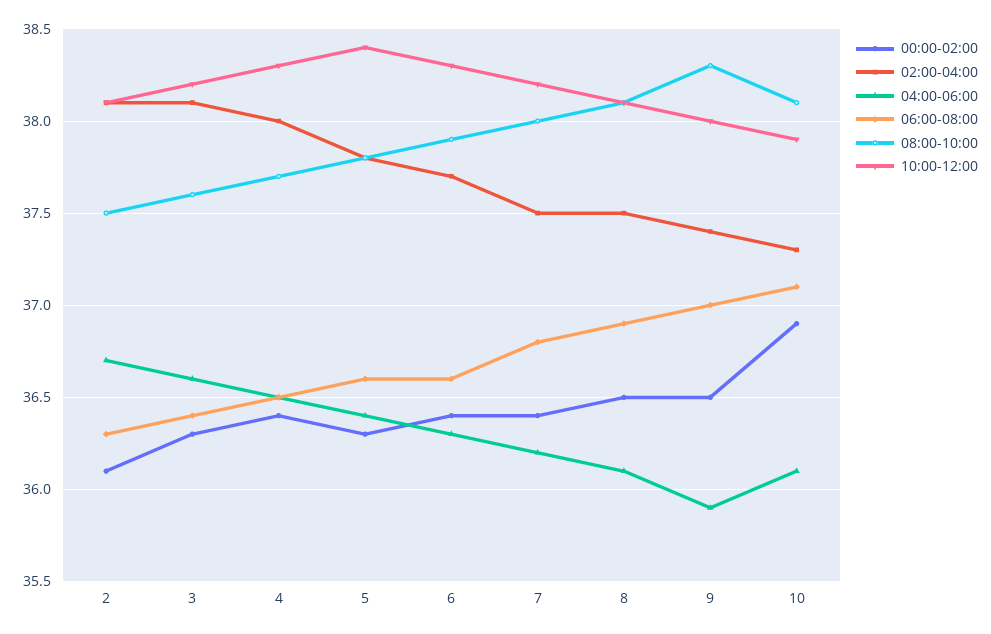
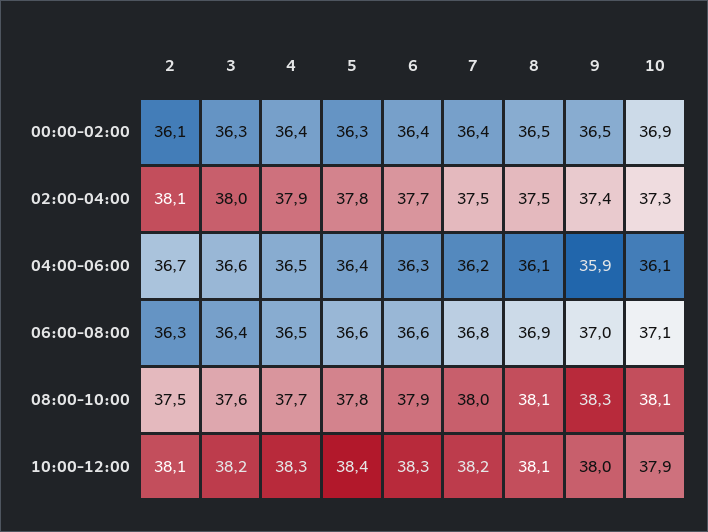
  {
    "00:00-02:00": {
      "2": 36.1,
      "3": 36.3,
      "4": 36.4,
      "5": 36.3,
      "6": 36.4,
      "7": 36.4,
      "8": 36.5,
      "9": 36.5,
      "10": 36.9
    },
    "02:00-04:00": {
      "2": 38.1,
-     "3": 38.1,
+     "3": 38,
-     "4": 38,
+     "4": 37.9,
      "5": 37.8,
      "6": 37.7,
      "7": 37.5,
      "8": 37.5,
      "9": 37.4,
      "10": 37.3
    },
    "04:00-06:00": {
      "2": 36.7,
      "3": 36.6,
      "4": 36.5,
      "5": 36.4,
      "6": 36.3,
      "7": 36.2,
      "8": 36.1,
      "9": 35.9,
      "10": 36.1
    },
    "06:00-08:00": {
      "2": 36.3,
      "3": 36.4,
      "4": 36.5,
      "5": 36.6,
      "6": 36.6,
      "7": 36.8,
      "8": 36.9,
      "9": 37,
      "10": 37.1
    },
    "08:00-10:00": {
      "2": 37.5,
      "3": 37.6,
      "4": 37.7,
      "5": 37.8,
      "6": 37.9,
      "7": 38,
      "8": 38.1,
      "9": 38.3,
      "10": 38.1
    },
    "10:00-12:00": {
      "2": 38.1,
      "3": 38.2,
      "4": 38.3,
      "5": 38.4,
      "6": 38.3,
      "7": 38.2,
      "8": 38.1,
      "9": 38,
      "10": 37.9
    }
  }

